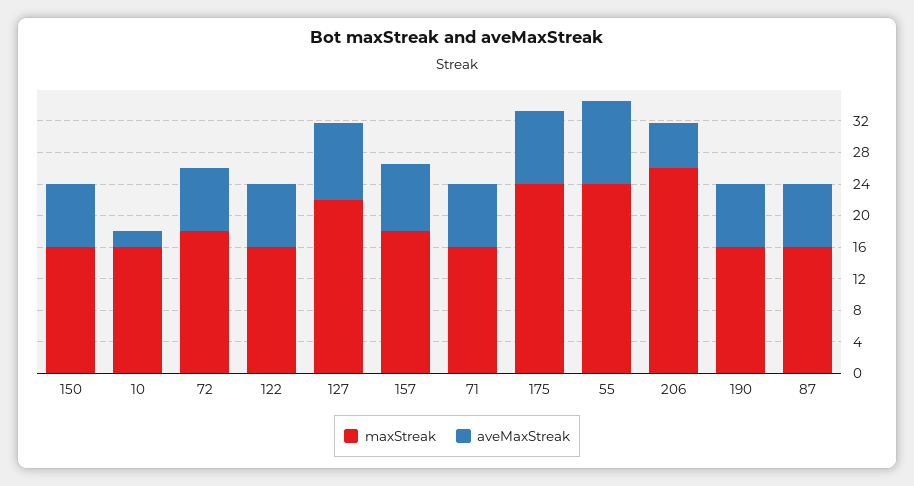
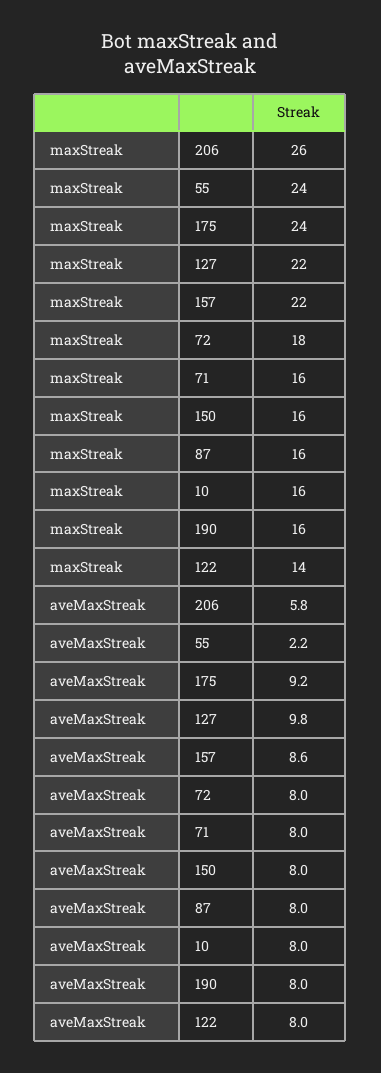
  {
    "maxStreak": {
      "150": 16,
      "10": 16,
      "72": 18,
-     "122": 16,
+     "122": 14,
      "127": 22,
-     "157": 18,
+     "157": 22,
      "71": 16,
      "175": 24,
      "55": 24,
      "206": 26,
      "190": 16,
      "87": 16
    },
    "aveMaxStreak": {
      "150": 8,
-     "10": 2,
+     "10": 8,
      "72": 8,
      "122": 8,
      "127": 9.8,
      "157": 8.6,
      "71": 8,
      "175": 9.2,
-     "55": 10,
+     "55": 2.2,
      "206": 5.8,
      "190": 8,
      "87": 8
    }
  }

